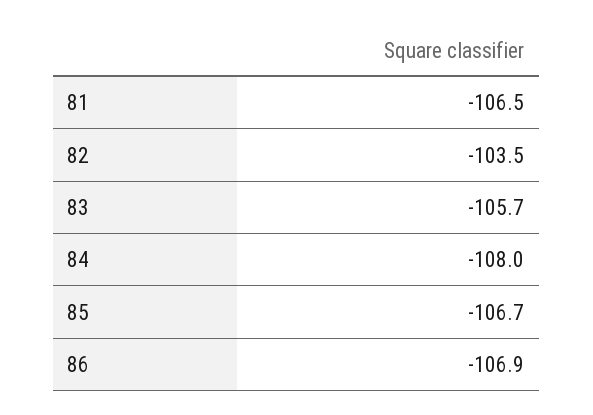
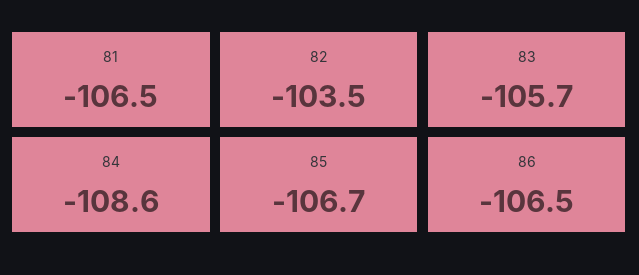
  {
    "81": -106.5,
    "82": -103.5,
    "83": -105.7,
-   "84": -108,
+   "84": -108.6,
    "85": -106.7,
-   "86": -106.9
+   "86": -106.5
  }

